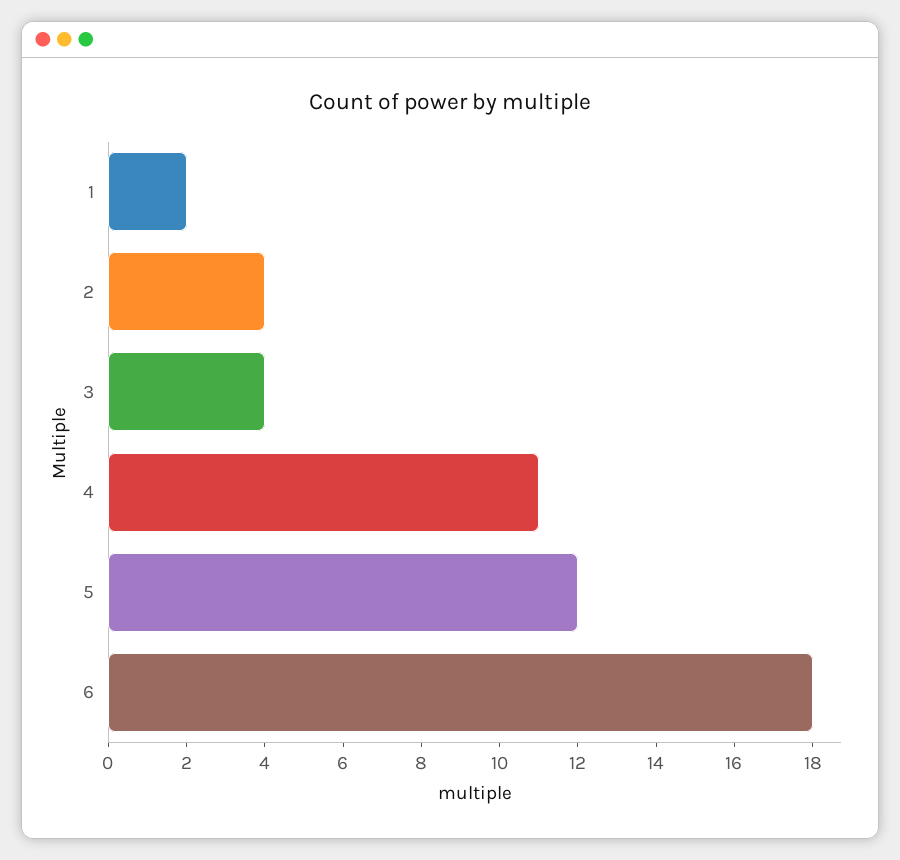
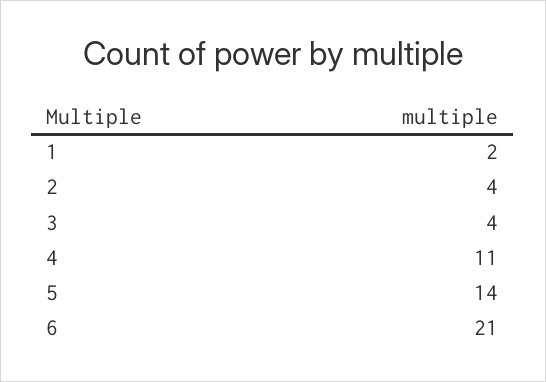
  {
    "1": 2,
    "2": 4,
    "3": 4,
    "4": 11,
-   "5": 12,
+   "5": 14,
-   "6": 18
+   "6": 21
  }

